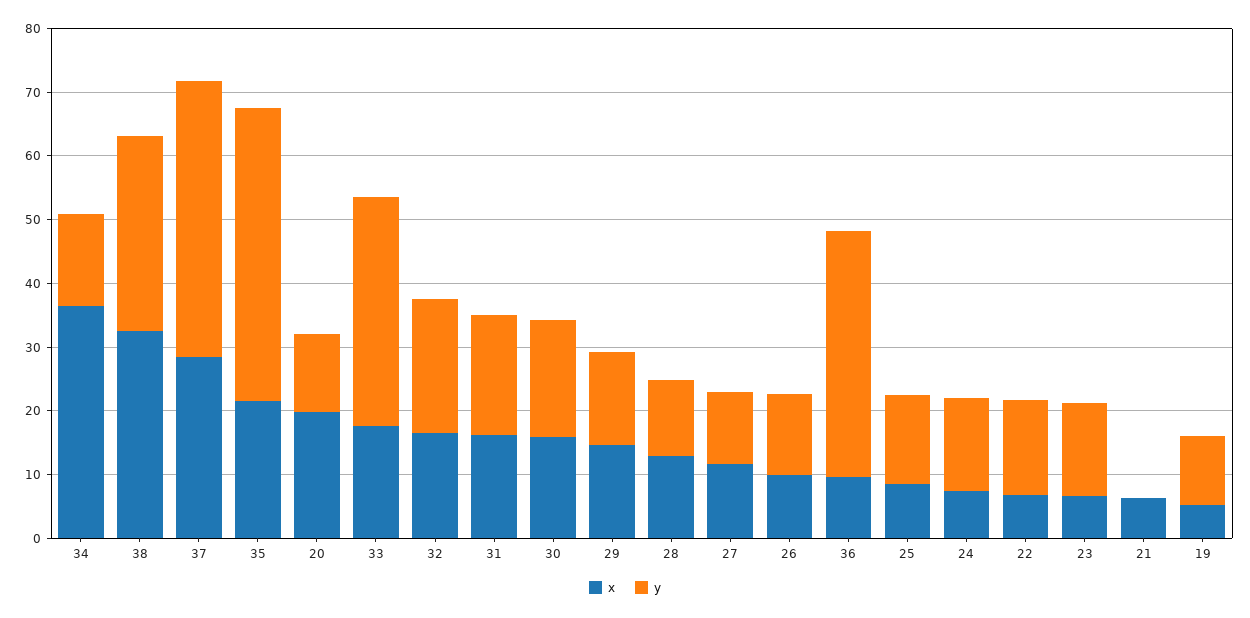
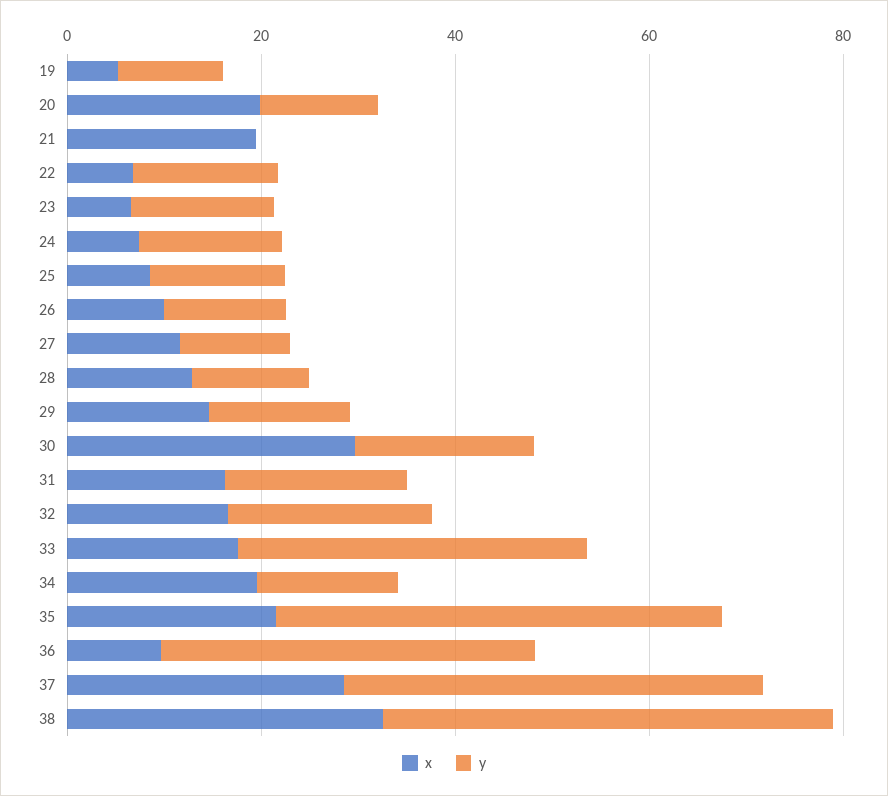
  {
    "x": {
-     "34": 36,
+     "34": 20,
      "38": 32,
      "37": 28,
      "35": 22,
      "20": 20,
      "33": 18,
      "32": 16,
      "31": 16,
-     "30": 16,
+     "30": 30,
      "29": 14,
      "28": 12,
      "27": 12,
      "26": 10,
      "36": 10,
      "25": 8,
      "24": 8,
      "22": 6,
      "23": 6,
-     "21": 6,
+     "21": 20,
      "19": 6
    },
    "y": {
      "34": 14,
-     "38": 30,
+     "38": 45,
      "37": 44,
      "35": 46,
      "20": 12,
      "33": 36,
      "32": 22,
      "31": 18,
      "30": 18,
      "29": 14,
      "28": 12,
      "27": 12,
      "26": 12,
      "36": 38,
      "25": 14,
      "24": 14,
      "22": 14,
      "23": 14,
      "21": 0,
      "19": 10
    }
  }

